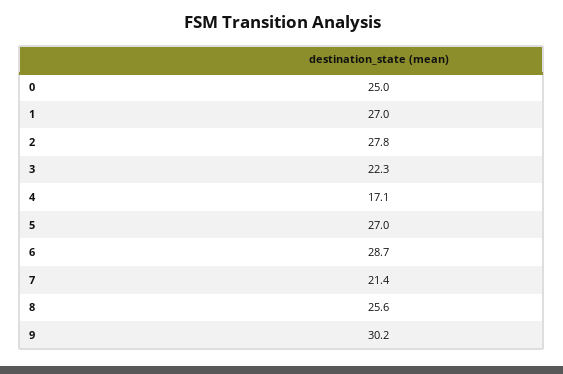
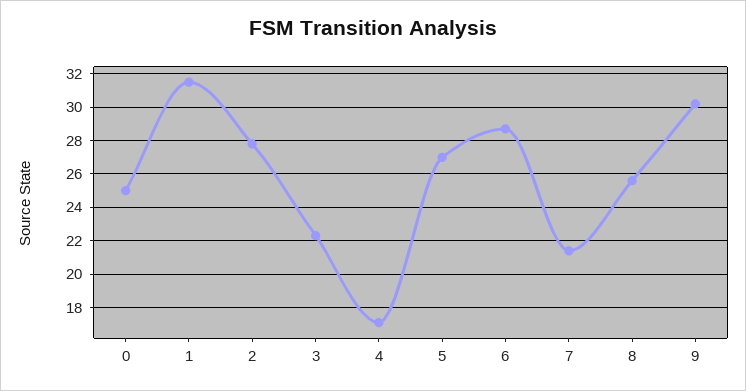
  {
    "0": 25,
-   "1": 27,
+   "1": 31.5,
    "2": 27.8,
    "3": 22.3,
    "4": 17.1,
    "5": 27,
    "6": 28.7,
    "7": 21.4,
    "8": 25.6,
    "9": 30.2
  }

